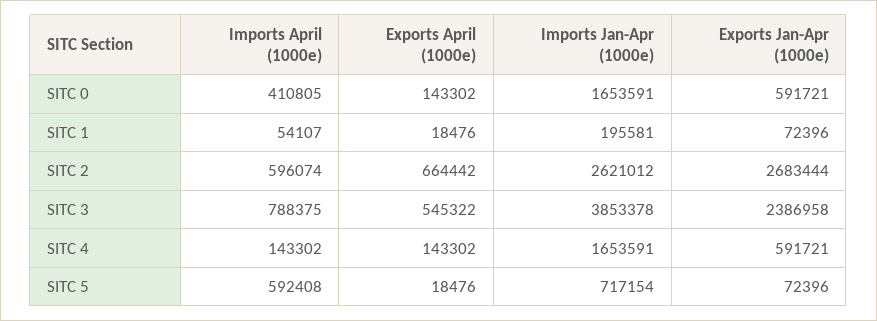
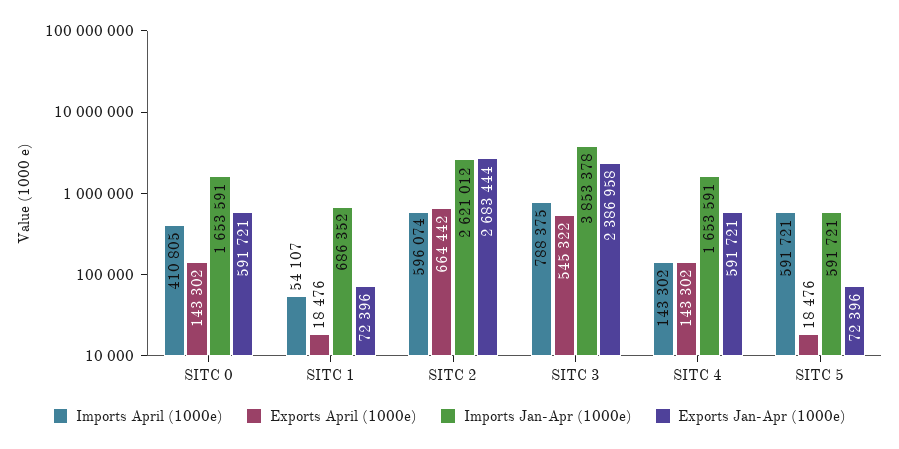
  {
    "Imports April (1000e)": {
      "SITC 0": 410805,
      "SITC 1": 54107,
      "SITC 2": 596074,
      "SITC 3": 788375,
      "SITC 4": 143302,
-     "SITC 5": 592408
+     "SITC 5": 591721
    },
    "Exports April (1000e)": {
      "SITC 0": 143302,
      "SITC 1": 18476,
      "SITC 2": 664442,
      "SITC 3": 545322,
      "SITC 4": 143302,
      "SITC 5": 18476
    },
    "Imports Jan-Apr (1000e)": {
      "SITC 0": 1653591,
-     "SITC 1": 195581,
+     "SITC 1": 686352,
      "SITC 2": 2621012,
      "SITC 3": 3853378,
      "SITC 4": 1653591,
-     "SITC 5": 717154
+     "SITC 5": 591721
    },
    "Exports Jan-Apr (1000e)": {
      "SITC 0": 591721,
      "SITC 1": 72396,
      "SITC 2": 2683444,
      "SITC 3": 2386958,
      "SITC 4": 591721,
      "SITC 5": 72396
    }
  }

